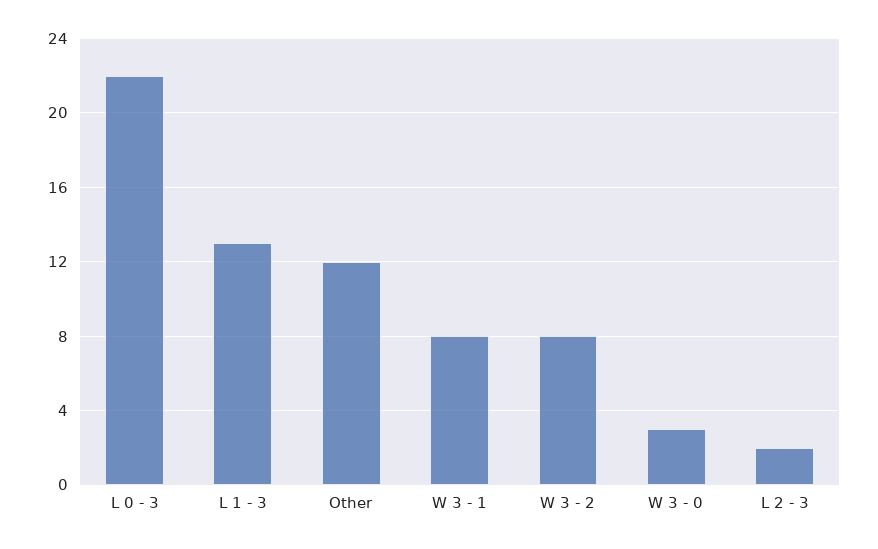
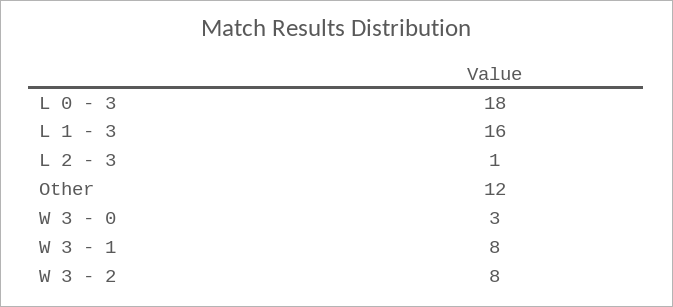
  {
-   "L 0 - 3": 22,
+   "L 0 - 3": 18,
-   "L 1 - 3": 13,
+   "L 1 - 3": 16,
    "Other": 12,
    "W 3 - 1": 8,
    "W 3 - 2": 8,
    "W 3 - 0": 3,
-   "L 2 - 3": 2
+   "L 2 - 3": 1
  }

